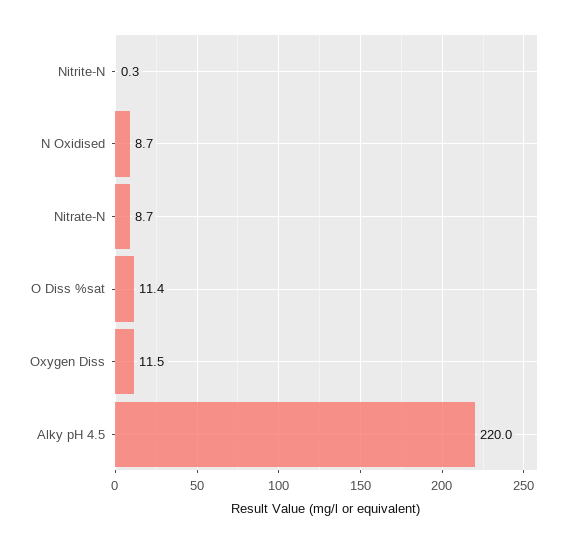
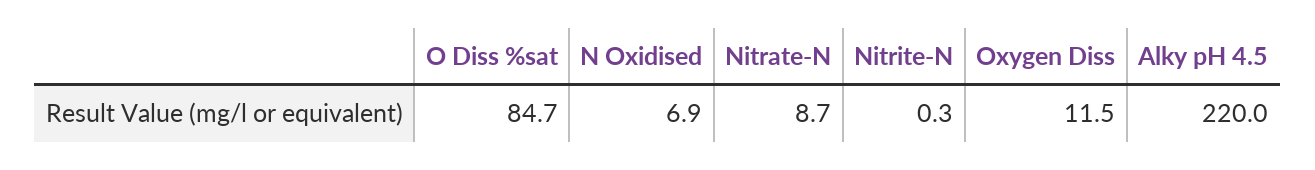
  {
    "Nitrite-N": 0.3,
-   "N Oxidised": 8.7,
+   "N Oxidised": 6.9,
    "Nitrate-N": 8.7,
-   "O Diss %sat": 11.4,
+   "O Diss %sat": 84.7,
    "Oxygen Diss": 11.5,
    "Alky pH 4.5": 220
  }

